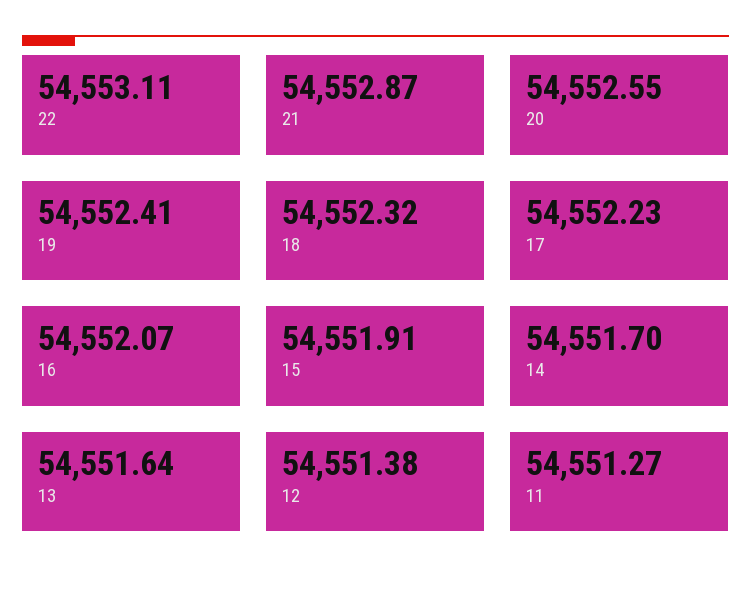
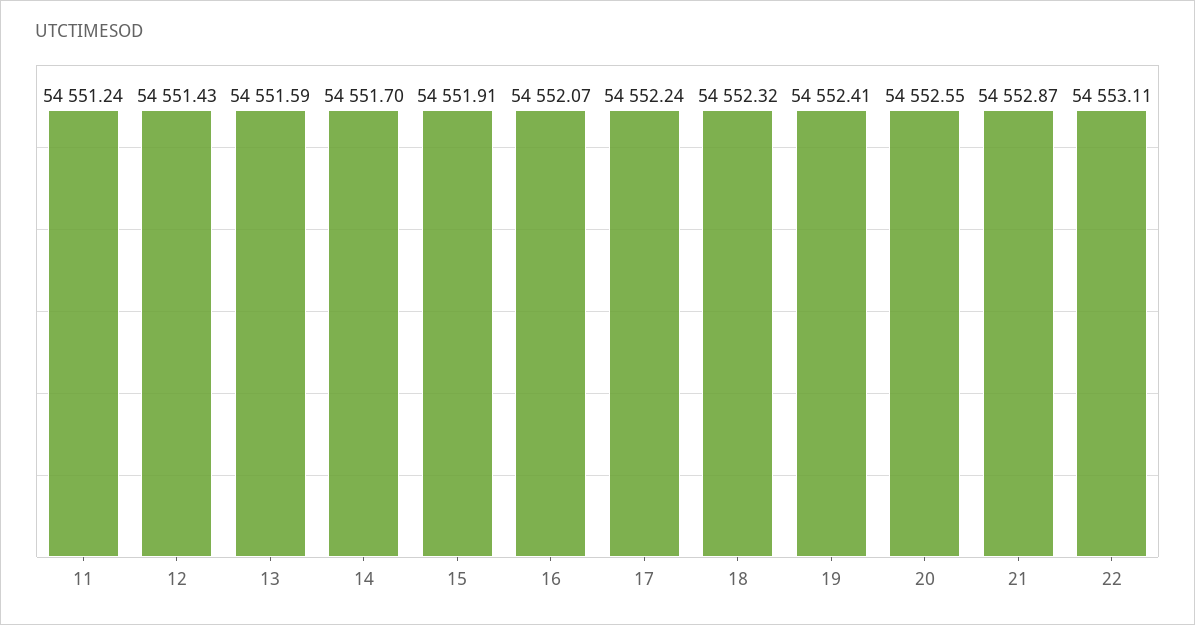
  {
    "22": 54553.11,
    "21": 54552.87,
    "20": 54552.55,
    "19": 54552.41,
    "18": 54552.32,
-   "17": 54552.23,
+   "17": 54552.24,
    "16": 54552.07,
    "15": 54551.91,
    "14": 54551.7,
-   "13": 54551.64,
+   "13": 54551.59,
-   "12": 54551.38,
+   "12": 54551.43,
-   "11": 54551.27
+   "11": 54551.24
  }

